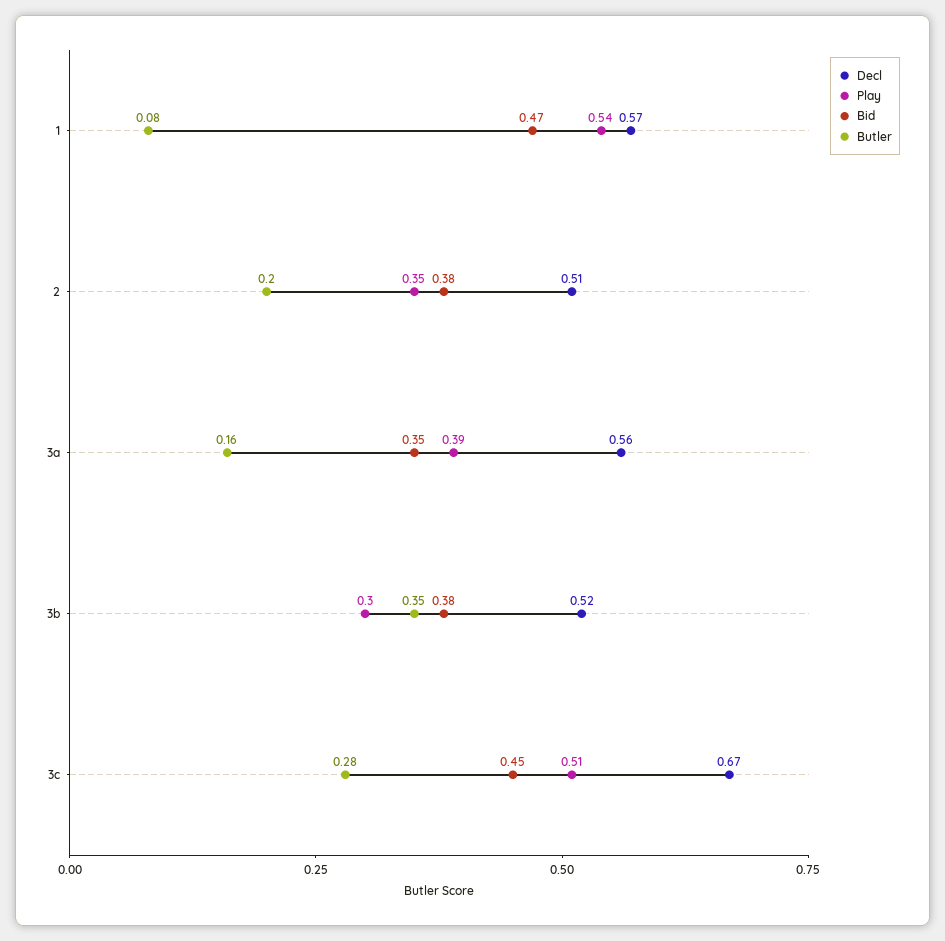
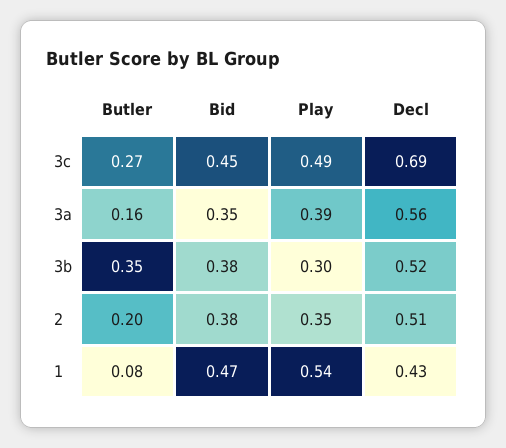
  {
    "Decl": {
-     "1": 0.57,
+     "1": 0.43,
      "2": 0.51,
      "3a": 0.56,
      "3b": 0.52,
-     "3c": 0.67
+     "3c": 0.69
    },
    "Play": {
      "1": 0.54,
      "2": 0.35,
      "3a": 0.39,
      "3b": 0.3,
-     "3c": 0.51
+     "3c": 0.49
    },
    "Bid": {
      "1": 0.47,
      "2": 0.38,
      "3a": 0.35,
      "3b": 0.38,
      "3c": 0.45
    },
    "Butler": {
      "1": 0.08,
      "2": 0.2,
      "3a": 0.16,
      "3b": 0.35,
-     "3c": 0.28
+     "3c": 0.27
    }
  }

